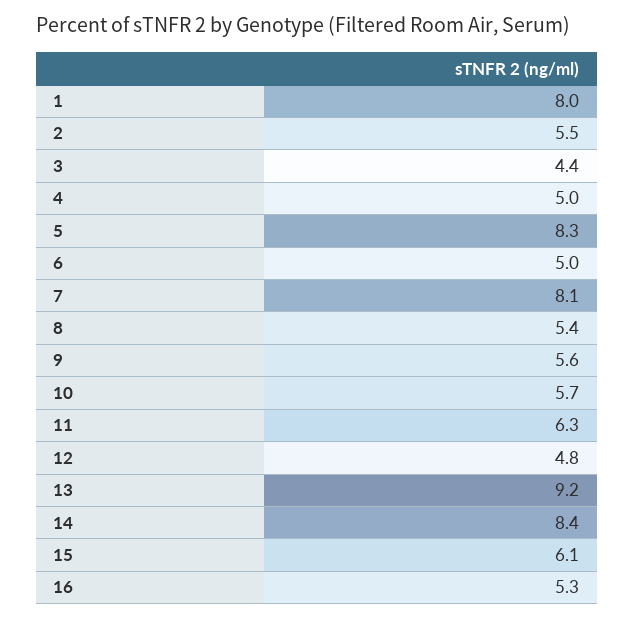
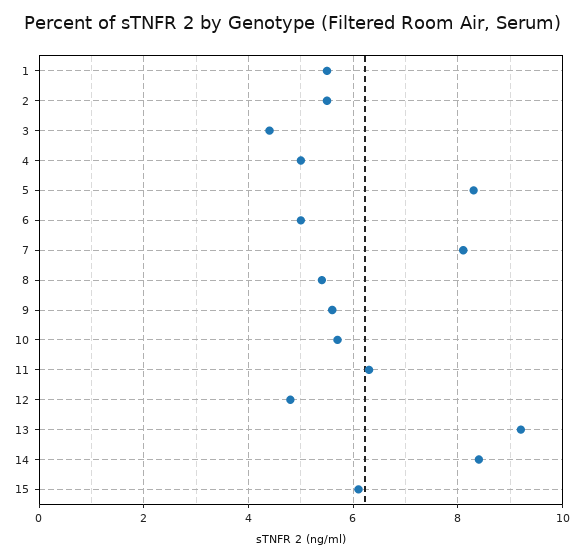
  {
-   "1": 8,
+   "1": 5.5,
    "2": 5.5,
    "3": 4.4,
    "4": 5,
    "5": 8.3,
    "6": 5,
    "7": 8.1,
    "8": 5.4,
    "9": 5.6,
    "10": 5.7,
    "11": 6.3,
    "12": 4.8,
    "13": 9.2,
    "14": 8.4,
-   "15": 6.1,
+   "15": 6.1
-   "16": 5.3
  }

